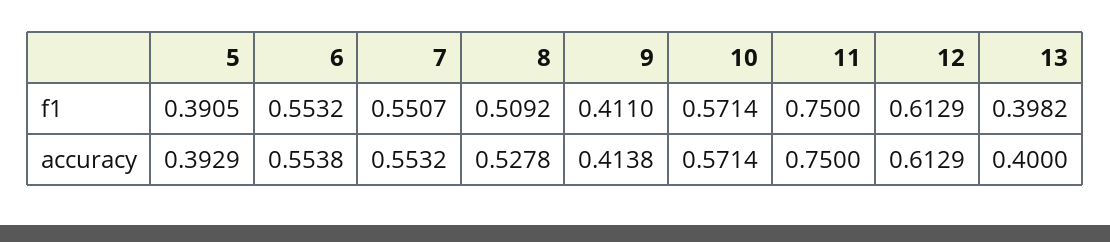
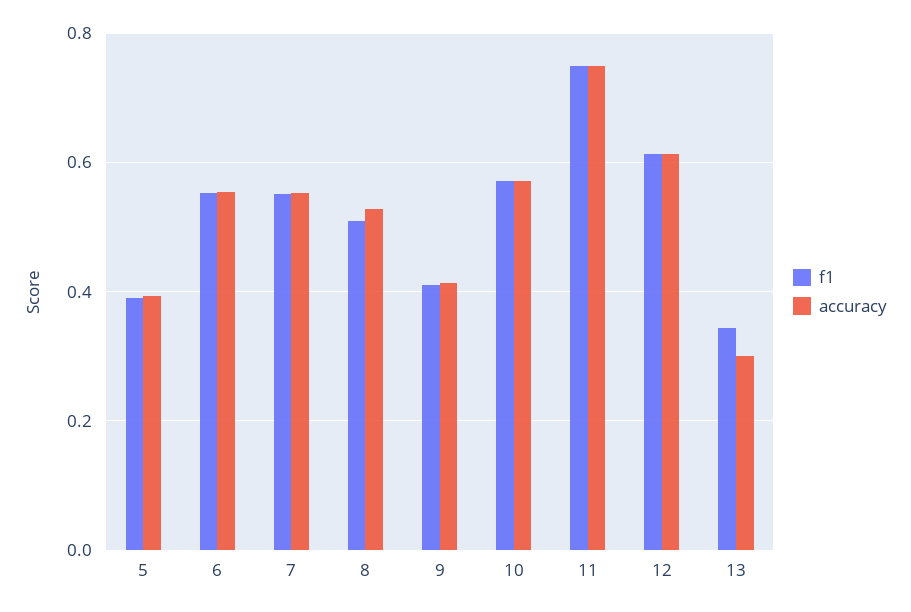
  {
    "f1": {
      "5": 0.3905,
      "6": 0.5532,
      "7": 0.5507,
      "8": 0.5092,
      "9": 0.411,
      "10": 0.5714,
      "11": 0.75,
      "12": 0.6129,
-     "13": 0.3982
+     "13": 0.34
    },
    "accuracy": {
      "5": 0.3929,
      "6": 0.5538,
      "7": 0.5532,
      "8": 0.5278,
      "9": 0.4138,
      "10": 0.5714,
      "11": 0.75,
      "12": 0.6129,
-     "13": 0.4
+     "13": 0.3
    }
  }

